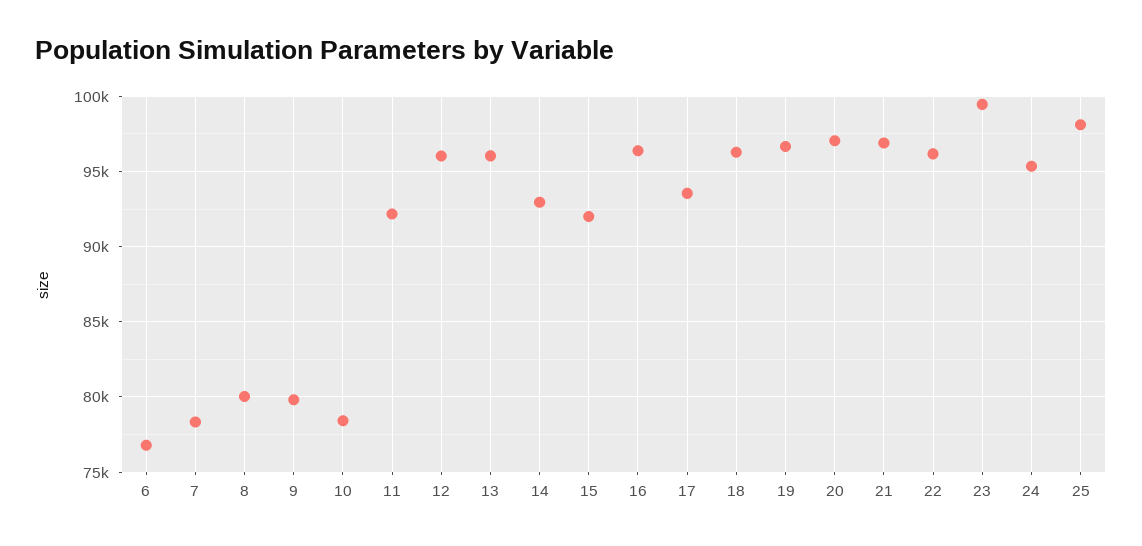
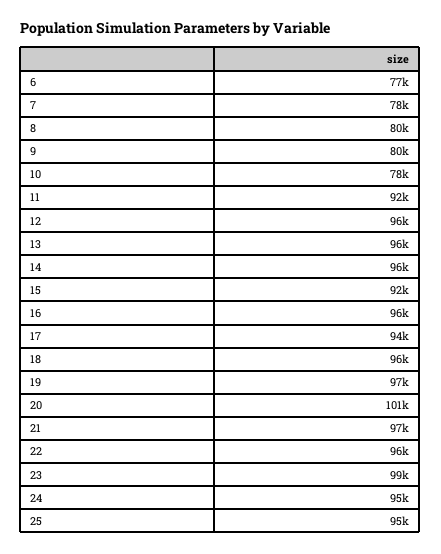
  {
    "6": 77000,
    "7": 78000,
    "8": 80000,
    "9": 80000,
    "10": 78000,
    "11": 92000,
    "12": 96000,
    "13": 96000,
-   "14": 93000,
+   "14": 96000,
    "15": 92000,
    "16": 96000,
    "17": 94000,
    "18": 96000,
    "19": 97000,
-   "20": 97000,
+   "20": 101000,
    "21": 97000,
    "22": 96000,
    "23": 99000,
    "24": 95000,
-   "25": 98000
+   "25": 95000
  }

